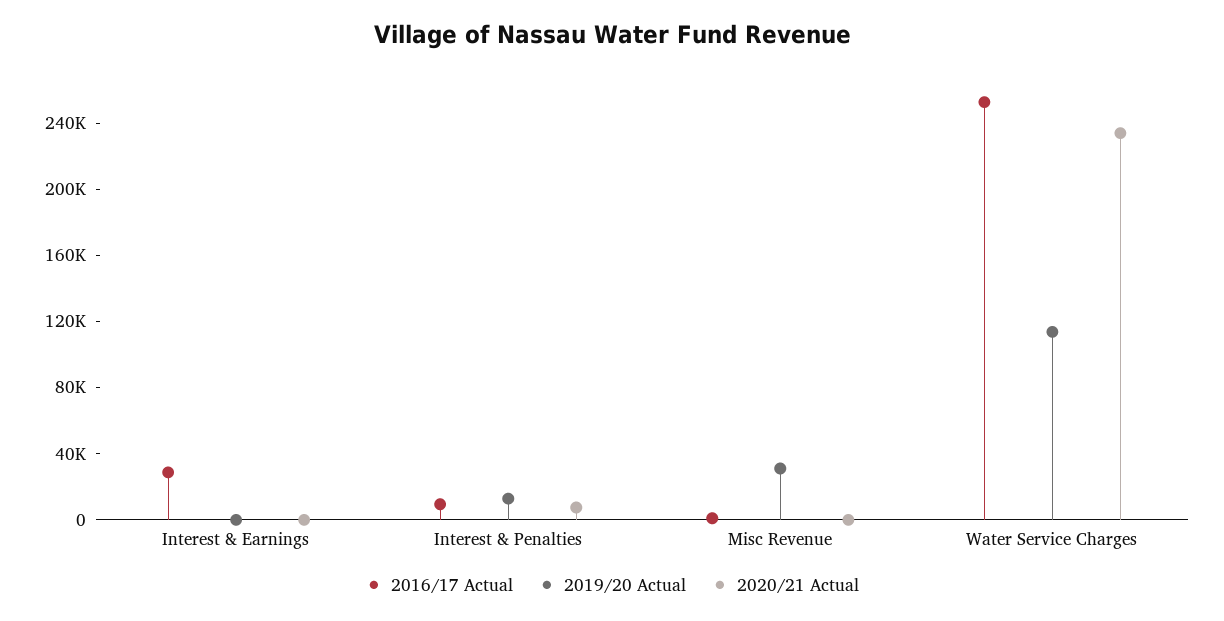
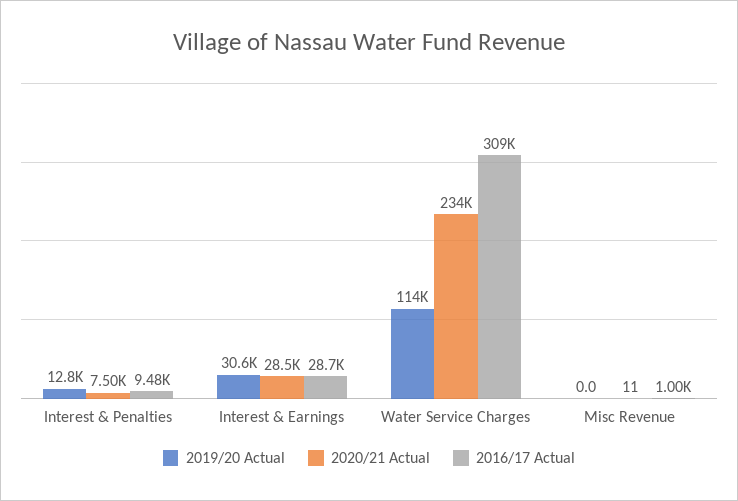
  {
    "2016/17 Actual": {
      "Interest & Earnings": 28700,
      "Interest & Penalties": 9480,
      "Misc Revenue": 1000,
-     "Water Service Charges": 250000
+     "Water Service Charges": 309000
    },
    "2019/20 Actual": {
-     "Interest & Earnings": 0,
+     "Interest & Earnings": 30600,
      "Interest & Penalties": 12800,
-     "Misc Revenue": 30000,
+     "Misc Revenue": 0,
      "Water Service Charges": 114000
    },
    "2020/21 Actual": {
-     "Interest & Earnings": 0,
+     "Interest & Earnings": 28500,
      "Interest & Penalties": 7500,
      "Misc Revenue": 11,
      "Water Service Charges": 234000
    }
  }

